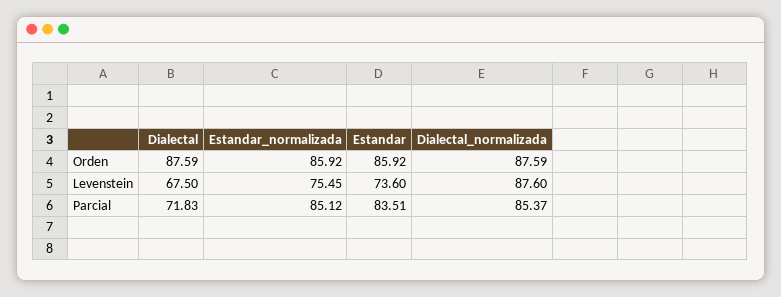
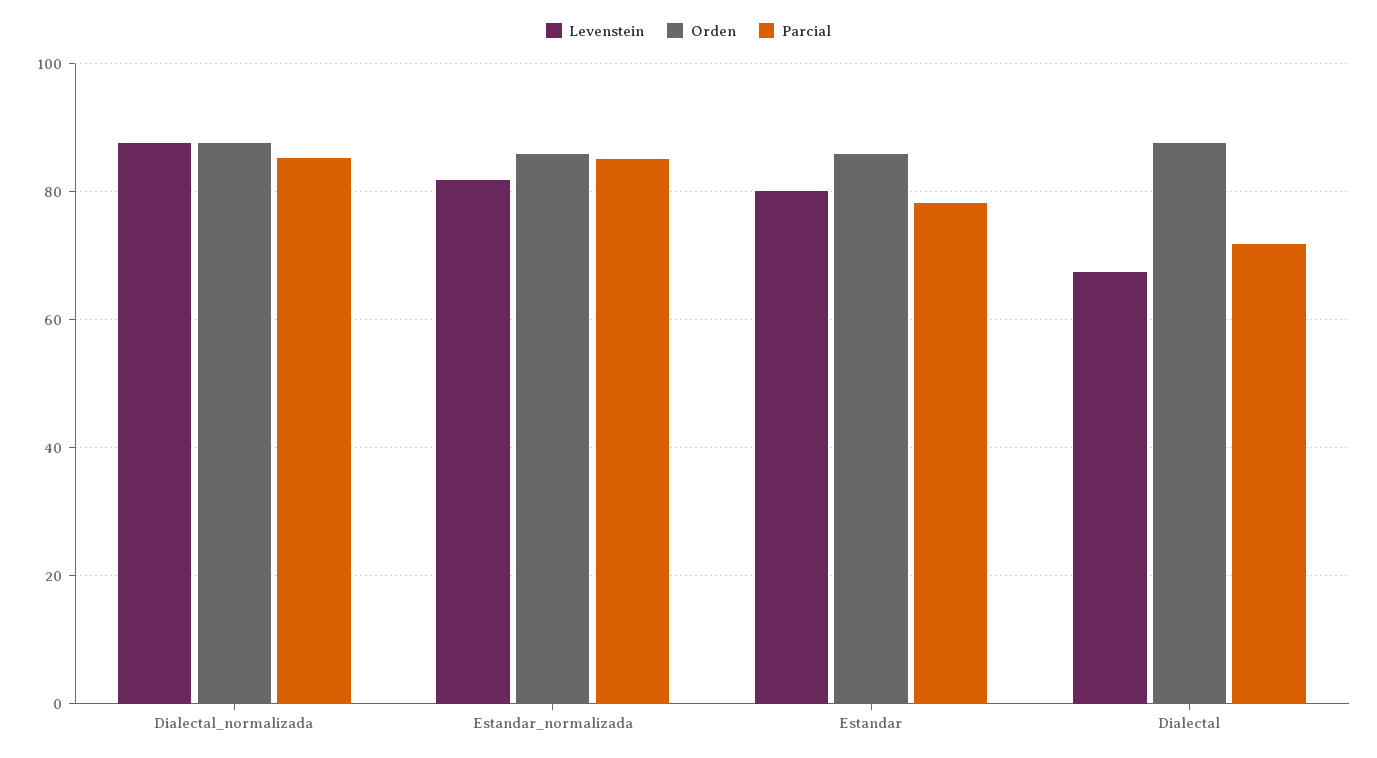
  {
    "Orden": {
      "Dialectal": 87.59,
      "Estandar_normalizada": 85.92,
      "Estandar": 85.92,
      "Dialectal_normalizada": 87.59
    },
    "Levenstein": {
      "Dialectal": 67.5,
-     "Estandar_normalizada": 75.45,
+     "Estandar_normalizada": 82,
-     "Estandar": 73.6,
+     "Estandar": 80,
      "Dialectal_normalizada": 87.6
    },
    "Parcial": {
      "Dialectal": 71.83,
      "Estandar_normalizada": 85.12,
-     "Estandar": 83.51,
+     "Estandar": 78,
      "Dialectal_normalizada": 85.37
    }
  }

